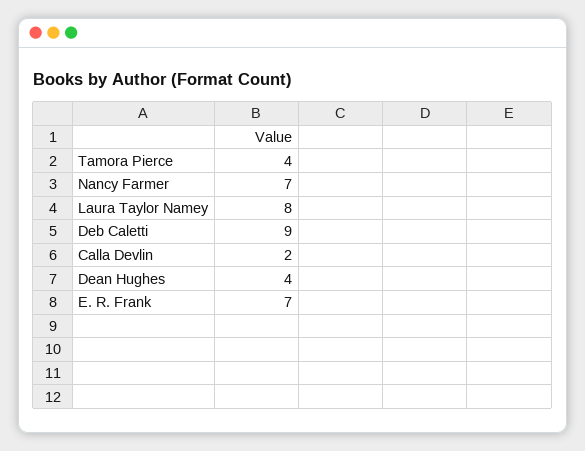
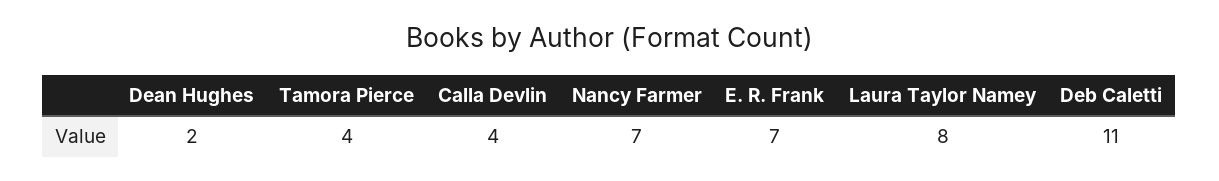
  {
    "Tamora Pierce": 4,
    "Nancy Farmer": 7,
    "Laura Taylor Namey": 8,
-   "Deb Caletti": 9,
+   "Deb Caletti": 11,
-   "Calla Devlin": 2,
+   "Calla Devlin": 4,
-   "Dean Hughes": 4,
+   "Dean Hughes": 2,
    "E. R. Frank": 7
  }

